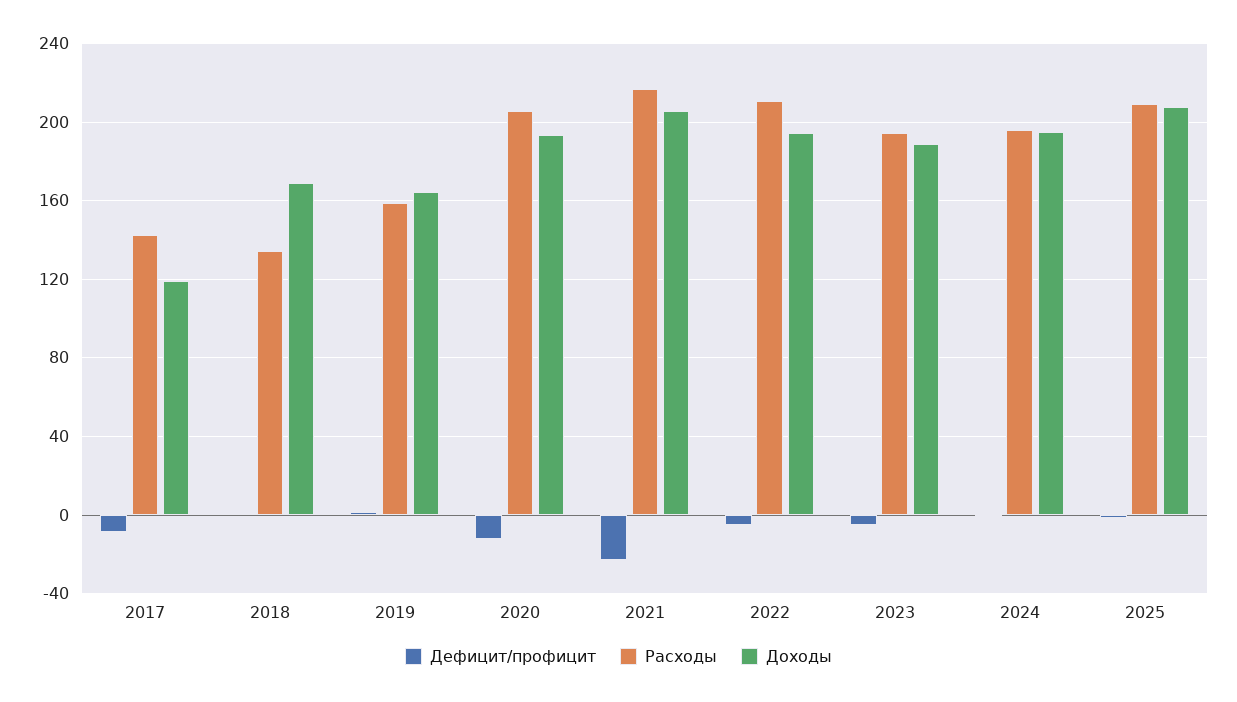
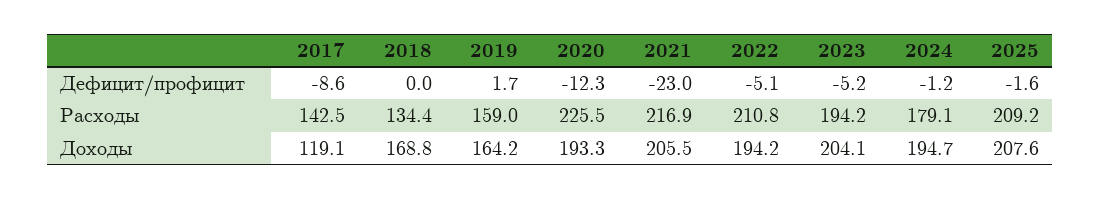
  {
    "Дефицит/профицит": {
      "2017": -8.6,
      "2018": 0,
      "2019": 1.7,
      "2020": -12.3,
      "2021": -23,
      "2022": -5.1,
      "2023": -5.2,
      "2024": -1.2,
      "2025": -1.6
    },
    "Расходы": {
      "2017": 142.5,
      "2018": 134.4,
      "2019": 159,
-     "2020": 205,
+     "2020": 225.5,
      "2021": 216.9,
      "2022": 210.8,
      "2023": 194.2,
-     "2024": 195,
+     "2024": 179.1,
      "2025": 209.2
    },
    "Доходы": {
      "2017": 119.1,
      "2018": 168.8,
      "2019": 164.2,
      "2020": 193.3,
      "2021": 205.5,
      "2022": 194.2,
-     "2023": 190,
+     "2023": 204.1,
      "2024": 194.7,
      "2025": 207.6
    }
  }

